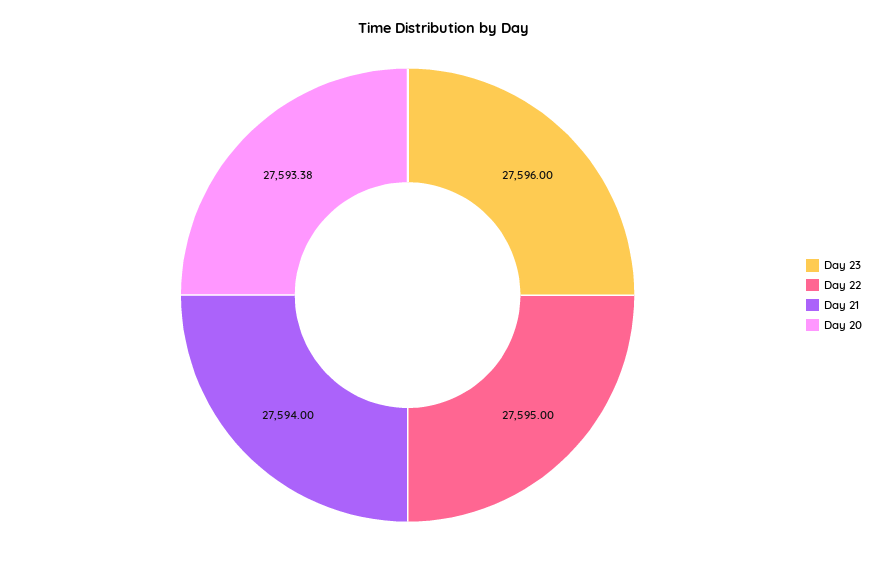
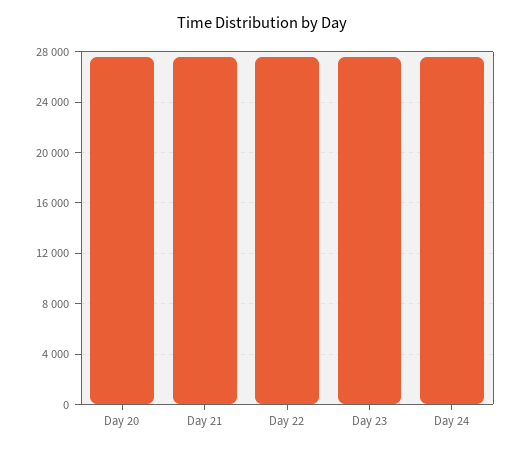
  {
    "Day 23": 27596,
    "Day 22": 27595,
    "Day 21": 27594,
-   "Day 20": 27593.38
+   "Day 20": 27593.38,
+   "Day 24": 27500
  }

